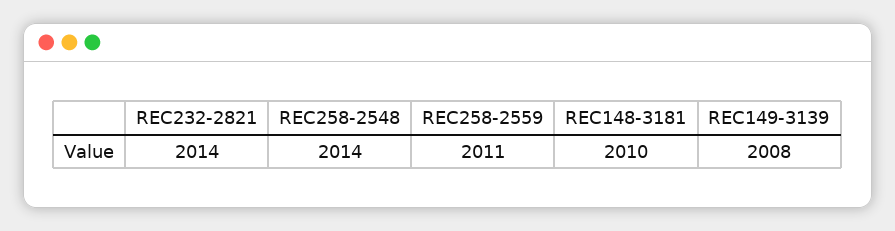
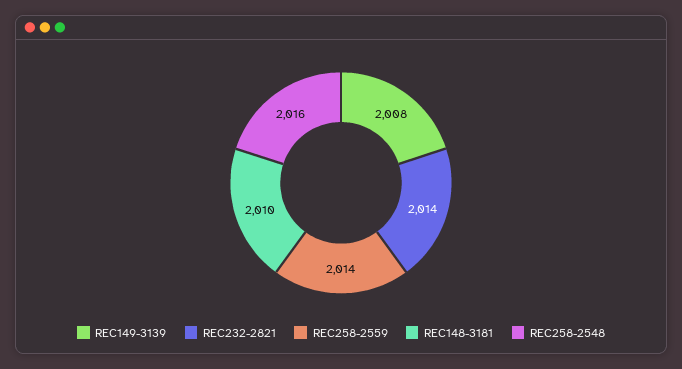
  {
    "REC232-2821": 2014,
-   "REC258-2548": 2014,
+   "REC258-2548": 2016,
-   "REC258-2559": 2011,
+   "REC258-2559": 2014,
    "REC148-3181": 2010,
    "REC149-3139": 2008
  }

